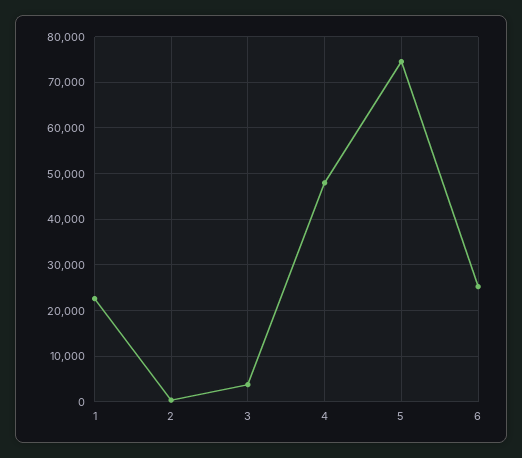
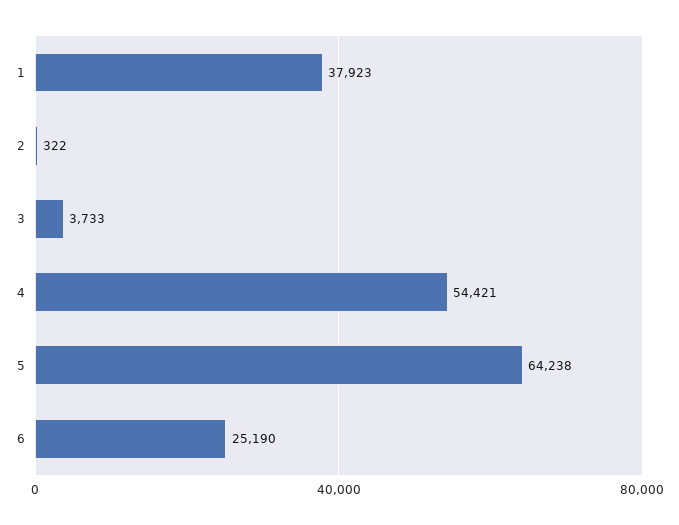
  {
-   "1": 22000,
+   "1": 37923,
    "2": 322,
    "3": 3733,
-   "4": 48000,
+   "4": 54421,
-   "5": 74000,
+   "5": 64238,
    "6": 25190
  }

